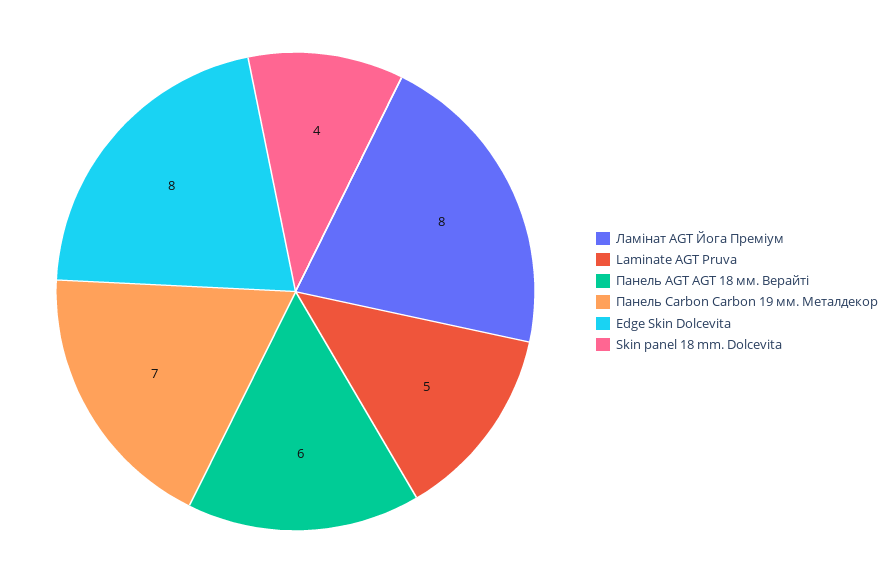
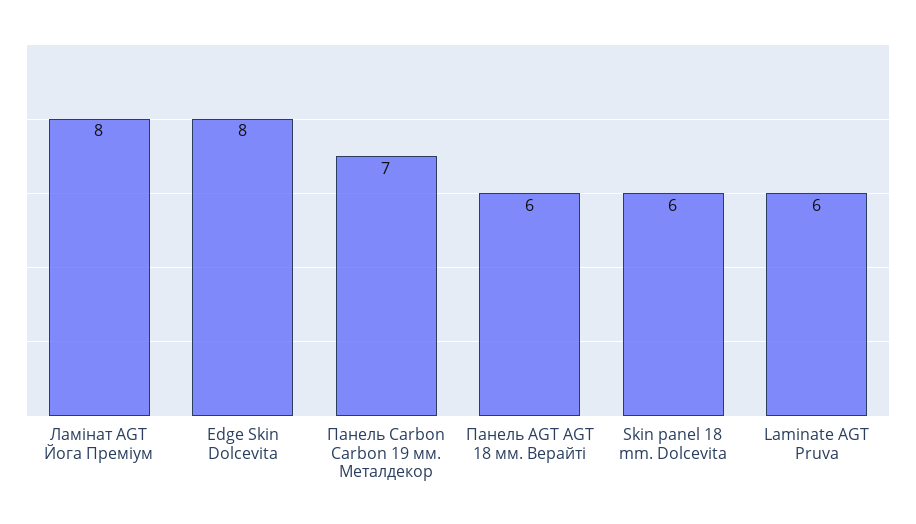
  {
    "Ламінат AGT Йога Преміум": 8,
-   "Laminate AGT Pruva": 5,
+   "Laminate AGT Pruva": 6,
    "Панель AGT AGT 18 мм. Верайті": 6,
    "Панель Carbon Carbon 19 мм. Металдекор": 7,
    "Edge Skin Dolcevita": 8,
-   "Skin panel 18 mm. Dolcevita": 4
+   "Skin panel 18 mm. Dolcevita": 6
  }

